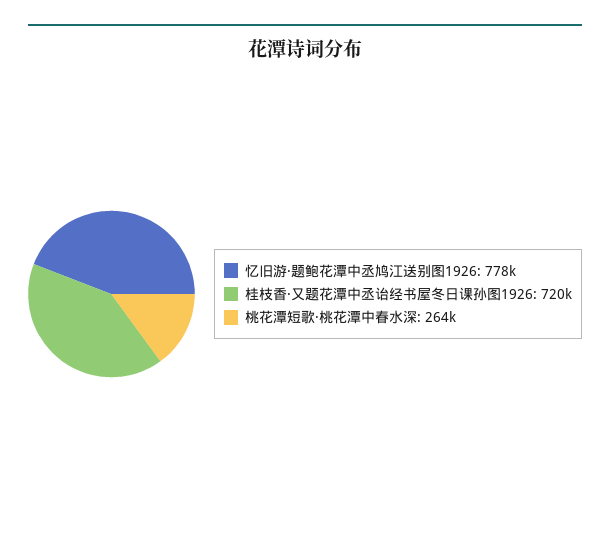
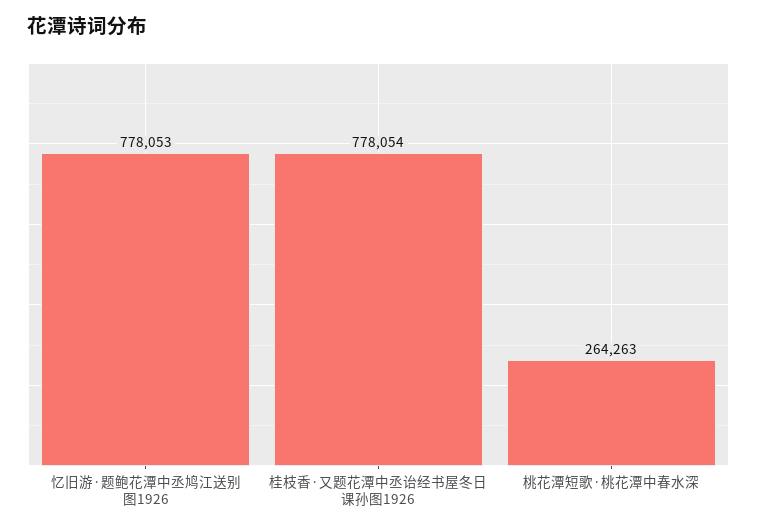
  {
    "忆旧游·题鲍花潭中丞鸠江送别图1926": 778053,
-   "桂枝香·又题花潭中丞诒经书屋冬日课孙图1926": 720000,
+   "桂枝香·又题花潭中丞诒经书屋冬日课孙图1926": 778054,
    "桃花潭短歌·桃花潭中春水深": 264263
  }

